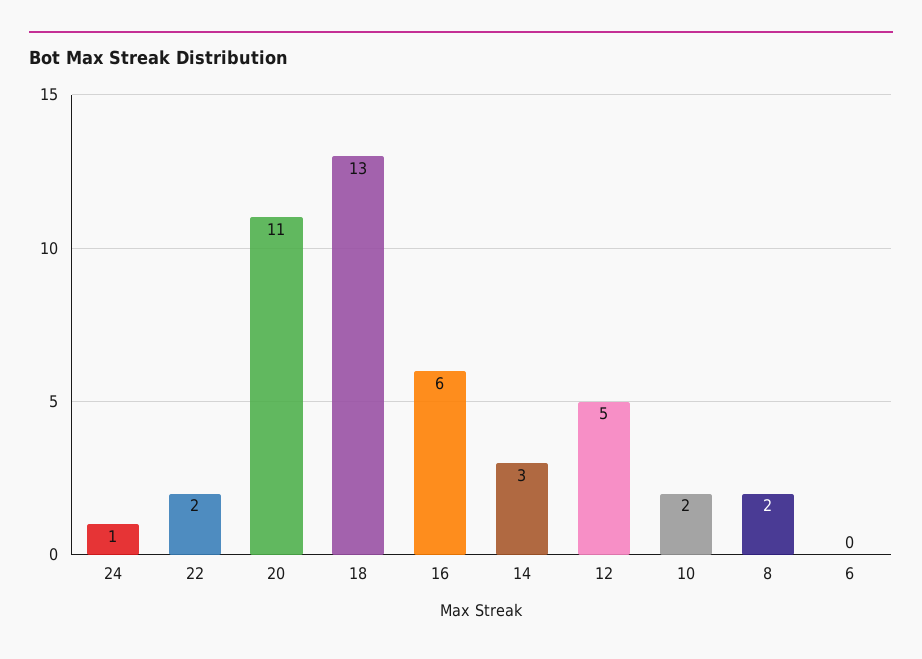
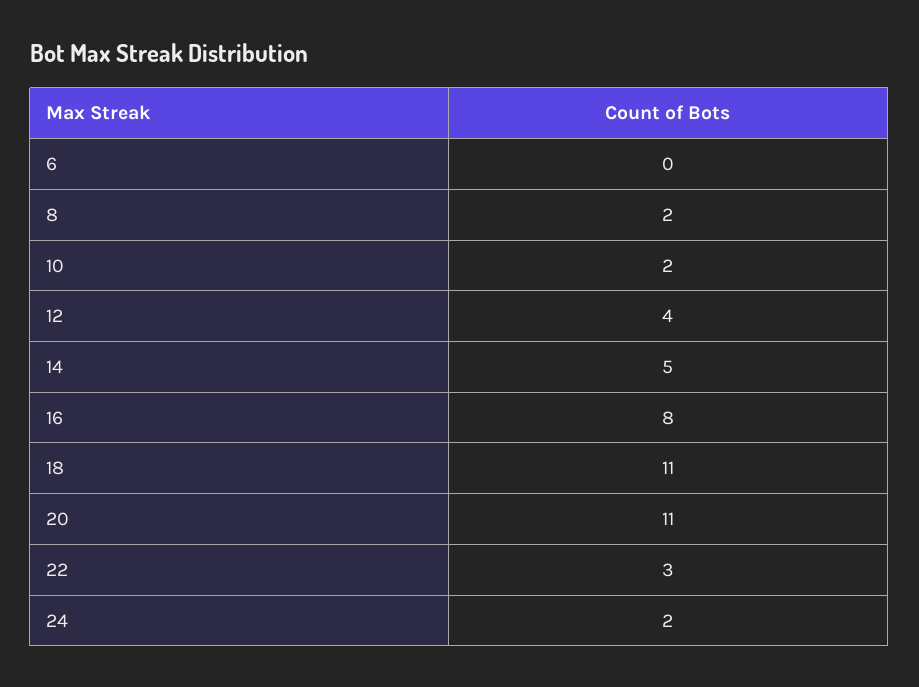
  {
-   "24": 1,
+   "24": 2,
-   "22": 2,
+   "22": 3,
    "20": 11,
-   "18": 13,
+   "18": 11,
-   "16": 6,
+   "16": 8,
-   "14": 3,
+   "14": 5,
-   "12": 5,
+   "12": 4,
    "10": 2,
    "8": 2,
    "6": 0
  }

